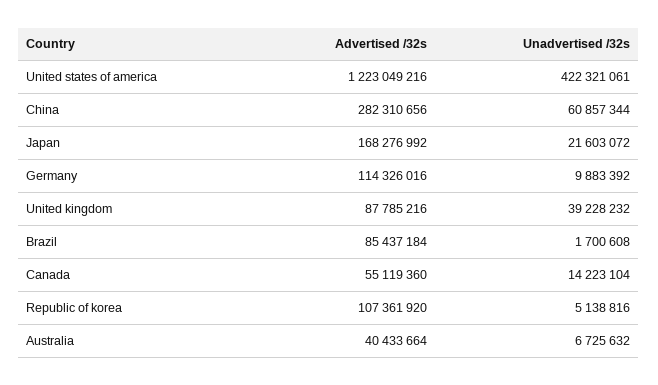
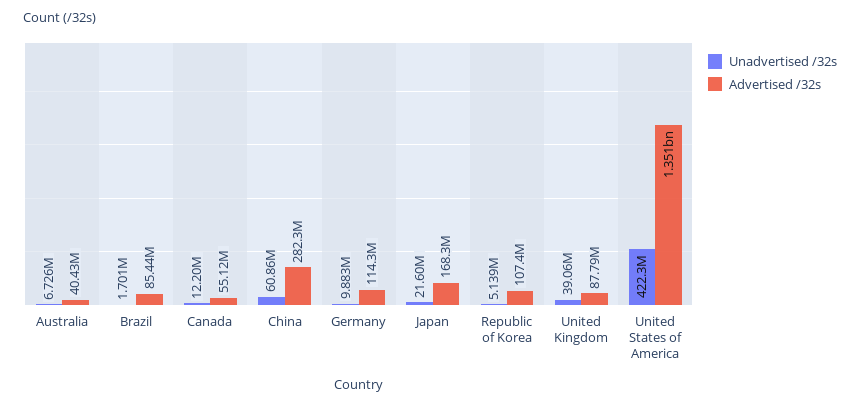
  {
    "Advertised /32s": {
-     "United states of america": 1223049216,
+     "United states of america": 1351000000,
      "China": 282310656,
      "Japan": 168276992,
      "Germany": 114326016,
      "United kingdom": 87785216,
      "Brazil": 85437184,
      "Canada": 55119360,
      "Republic of korea": 107361920,
      "Australia": 40433664
    },
    "Unadvertised /32s": {
      "United states of america": 422321061,
      "China": 60857344,
      "Japan": 21603072,
      "Germany": 9883392,
-     "United kingdom": 39228232,
+     "United kingdom": 39060000,
      "Brazil": 1700608,
-     "Canada": 14223104,
+     "Canada": 12200000,
      "Republic of korea": 5138816,
      "Australia": 6725632
    }
  }

